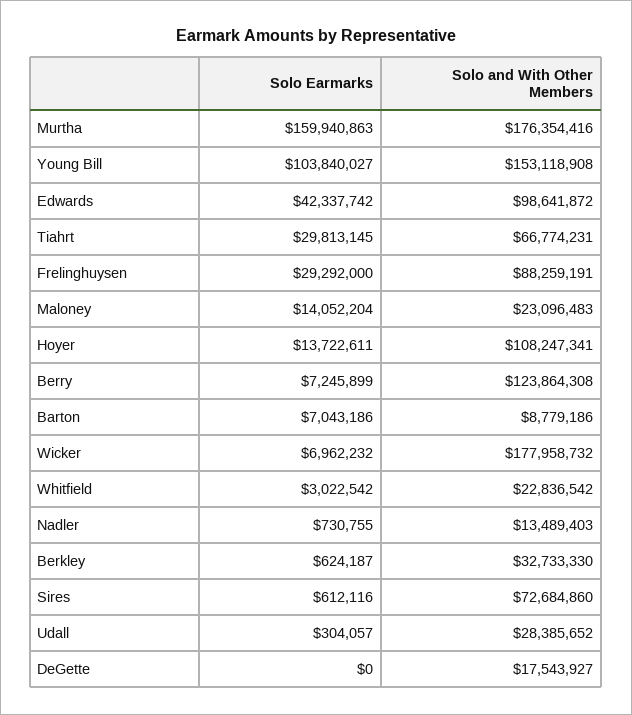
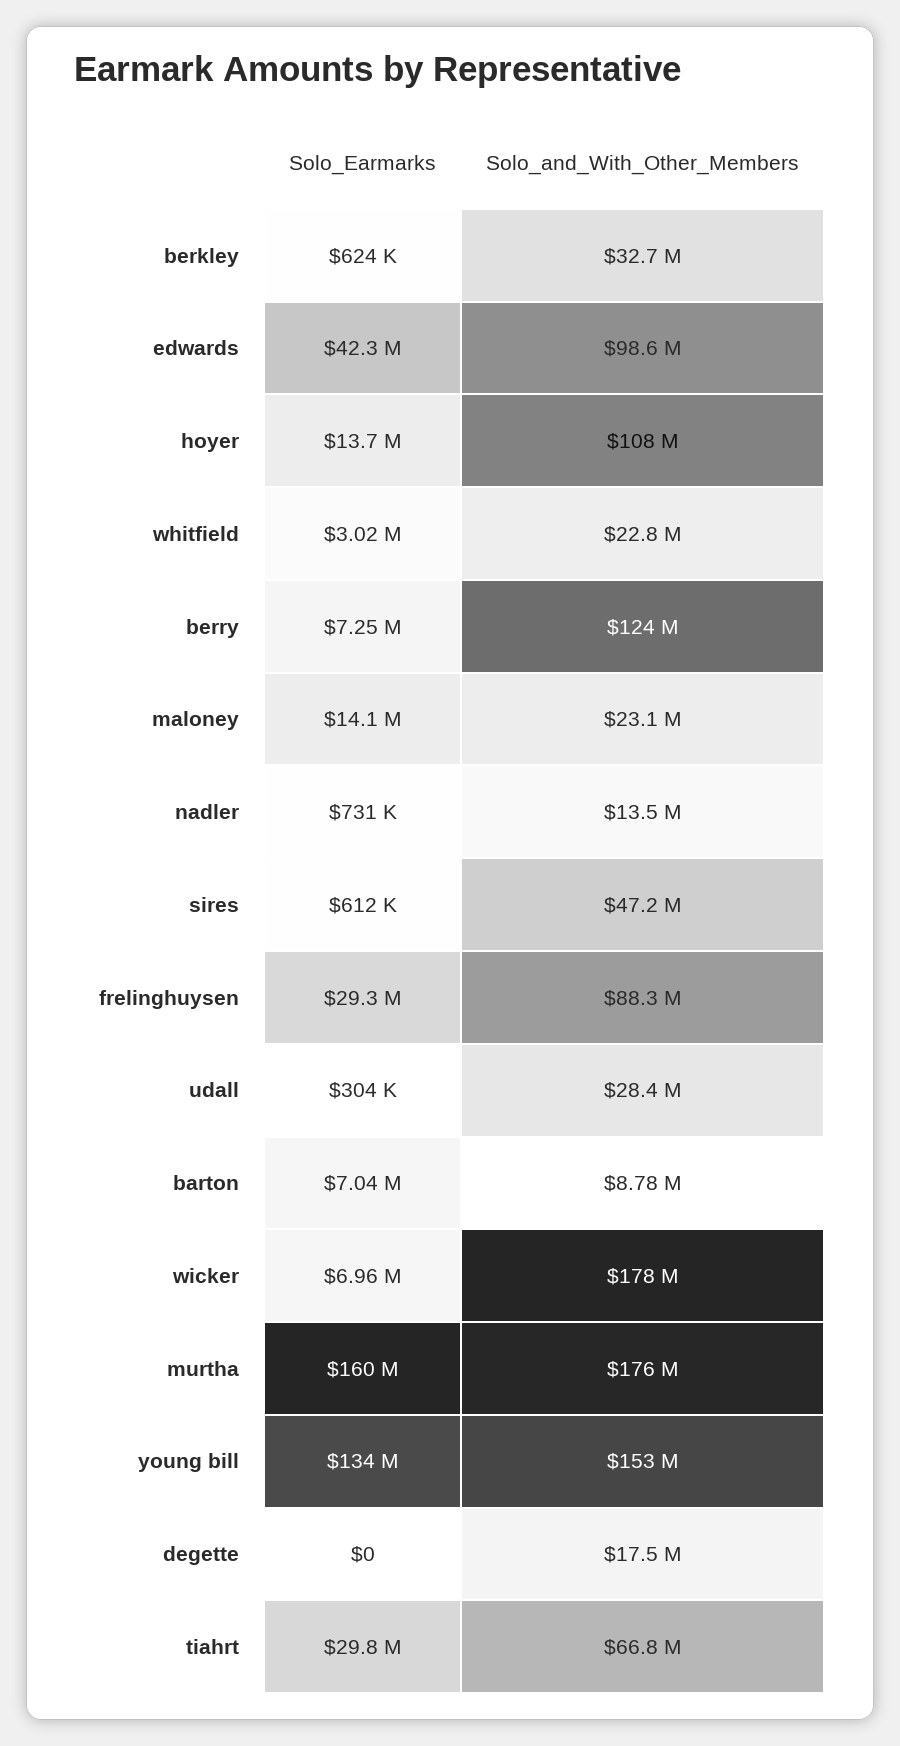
  {
    "Solo Earmarks": {
      "Murtha": 159940863,
-     "Young Bill": 103840027,
+     "Young Bill": 134000000,
      "Edwards": 42337742,
      "Tiahrt": 29813145,
      "Frelinghuysen": 29292000,
      "Maloney": 14052204,
      "Hoyer": 13722611,
      "Berry": 7245899,
      "Barton": 7043186,
      "Wicker": 6962232,
      "Whitfield": 3022542,
      "Nadler": 730755,
      "Berkley": 624187,
      "Sires": 612116,
      "Udall": 304057,
      "DeGette": 0
    },
    "Solo and With Other Members": {
      "Murtha": 176354416,
      "Young Bill": 153118908,
      "Edwards": 98641872,
      "Tiahrt": 66774231,
      "Frelinghuysen": 88259191,
      "Maloney": 23096483,
      "Hoyer": 108247341,
      "Berry": 123864308,
      "Barton": 8779186,
      "Wicker": 177958732,
      "Whitfield": 22836542,
      "Nadler": 13489403,
      "Berkley": 32733330,
-     "Sires": 72684860,
+     "Sires": 47200000,
      "Udall": 28385652,
      "DeGette": 17543927
    }
  }

